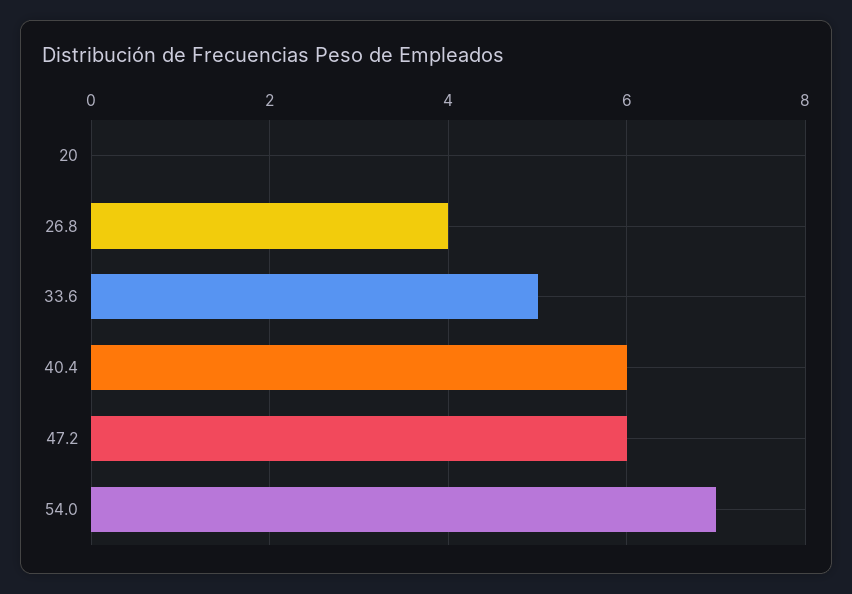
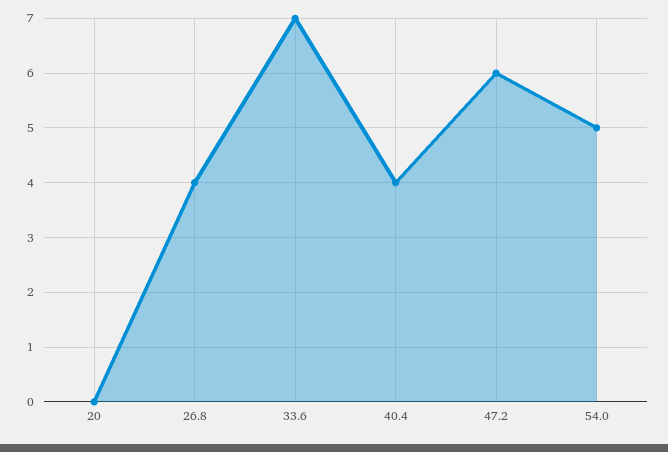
  {
    "20": 0,
    "26.8": 4,
-   "33.6": 5,
+   "33.6": 7,
-   "40.4": 6,
+   "40.4": 4,
    "47.2": 6,
-   "54.0": 7
+   "54.0": 5
  }

